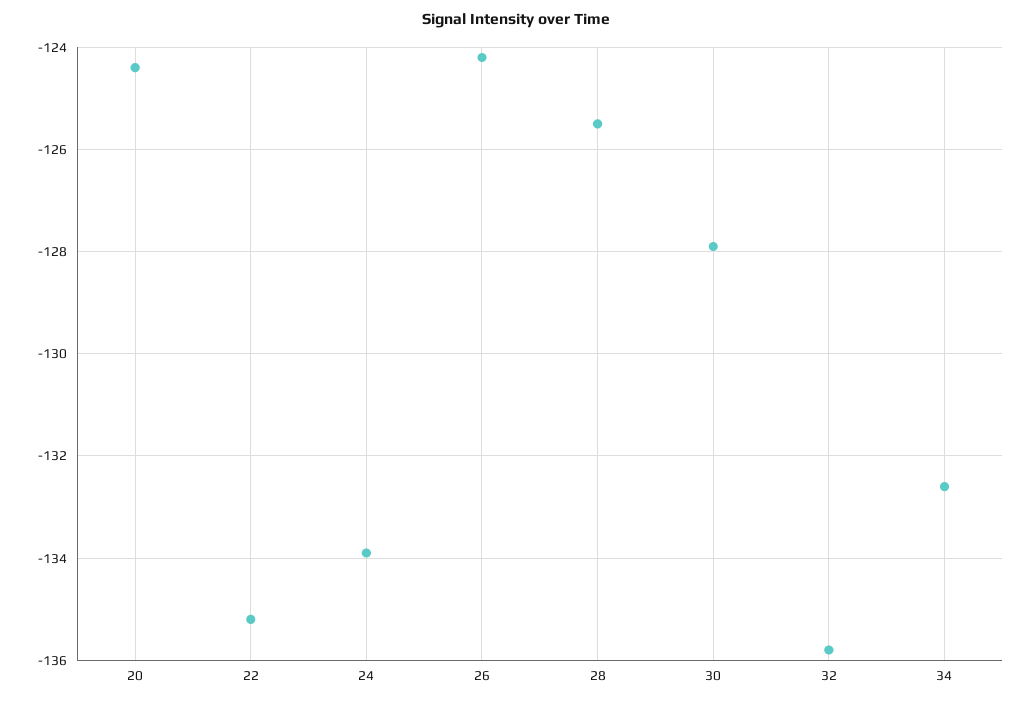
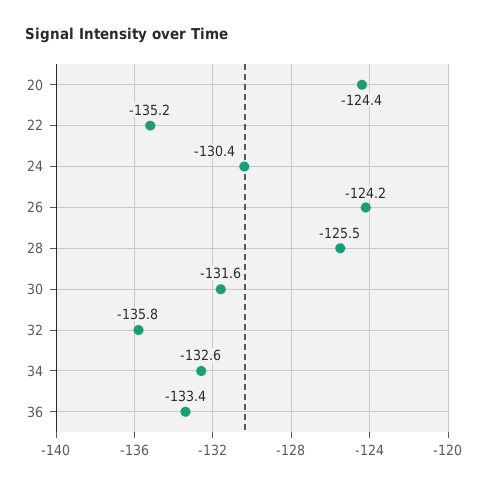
  {
    "20": -124.4,
    "22": -135.2,
-   "24": -134,
+   "24": -130.4,
    "26": -124.2,
    "28": -125.5,
-   "30": -128,
+   "30": -131.6,
    "32": -135.8,
-   "34": -132.6
+   "34": -132.6,
+   "36": -133.4
  }

